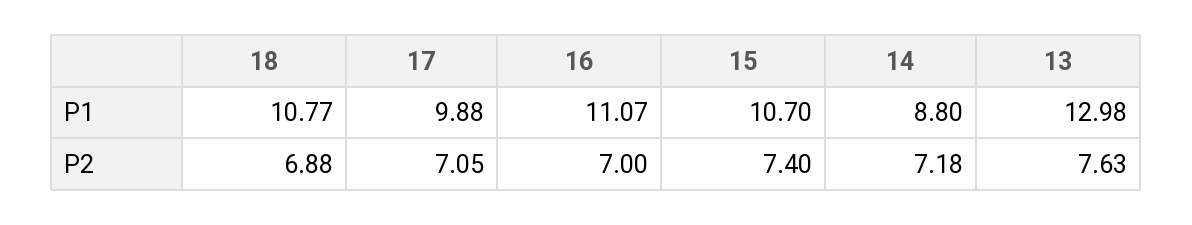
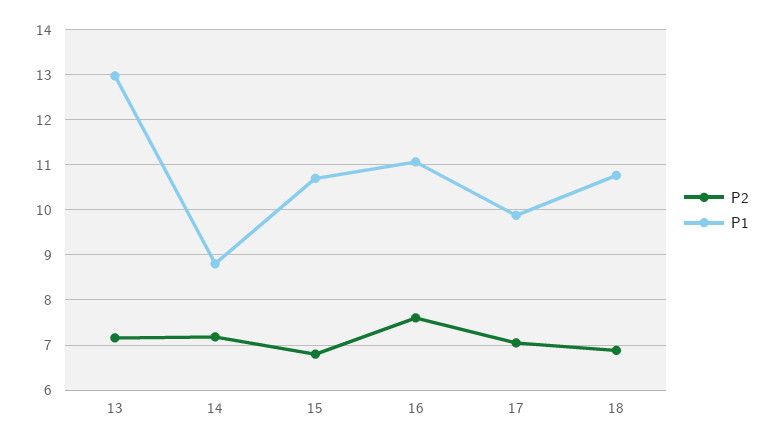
  {
    "P1": {
      "18": 10.77,
      "17": 9.88,
      "16": 11.07,
      "15": 10.7,
      "14": 8.8,
      "13": 12.98
    },
    "P2": {
      "18": 6.88,
      "17": 7.05,
-     "16": 7,
+     "16": 7.6,
-     "15": 7.4,
+     "15": 6.8,
      "14": 7.18,
-     "13": 7.63
+     "13": 7.2
    }
  }

